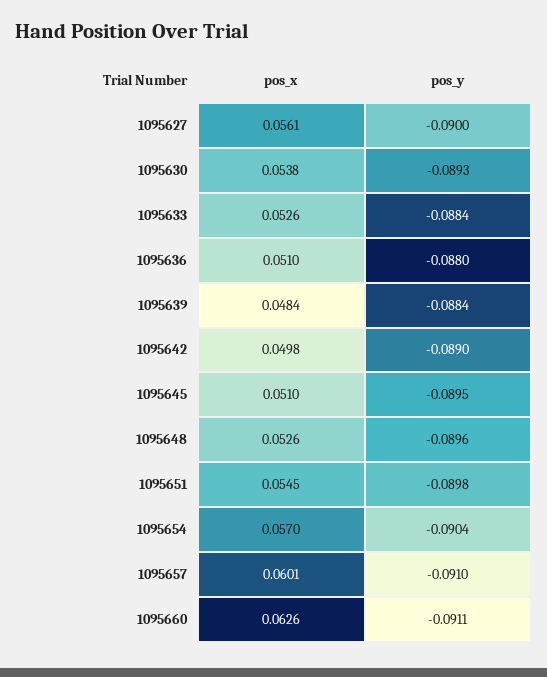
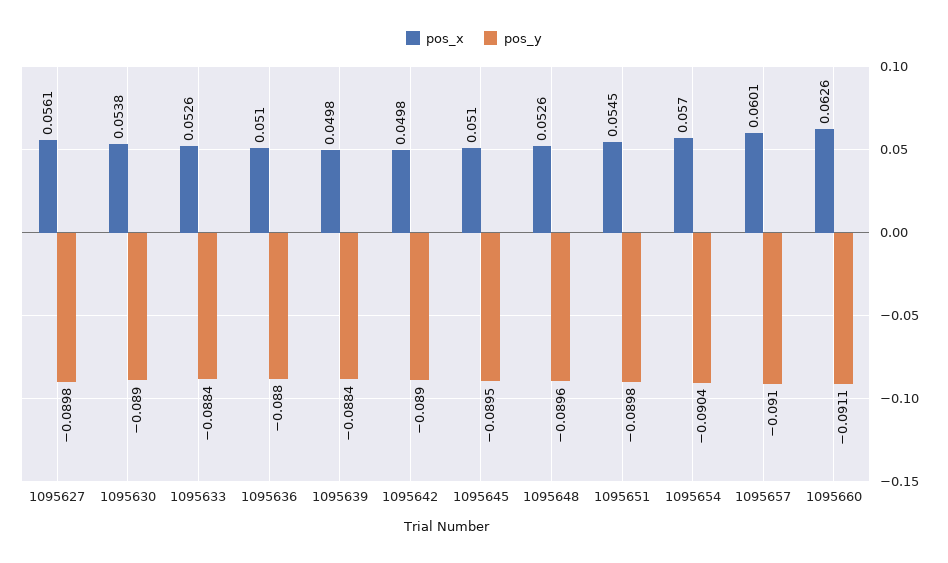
  {
    "pos_x": {
      "1095627": 0.0561,
      "1095630": 0.0538,
      "1095633": 0.0526,
      "1095636": 0.051,
-     "1095639": 0.0484,
+     "1095639": 0.0498,
      "1095642": 0.0498,
      "1095645": 0.051,
      "1095648": 0.0526,
      "1095651": 0.0545,
      "1095654": 0.057,
      "1095657": 0.0601,
      "1095660": 0.0626
    },
    "pos_y": {
-     "1095627": -0.09,
+     "1095627": -0.0898,
-     "1095630": -0.0893,
+     "1095630": -0.089,
      "1095633": -0.0884,
      "1095636": -0.088,
      "1095639": -0.0884,
      "1095642": -0.089,
      "1095645": -0.0895,
      "1095648": -0.0896,
      "1095651": -0.0898,
      "1095654": -0.0904,
      "1095657": -0.091,
      "1095660": -0.0911
    }
  }

